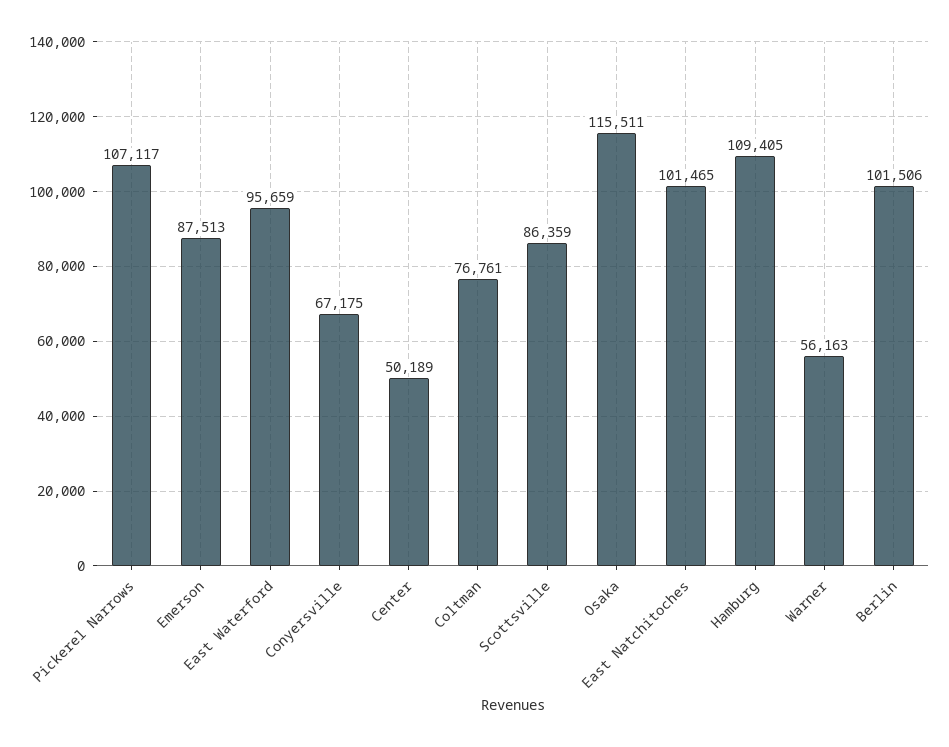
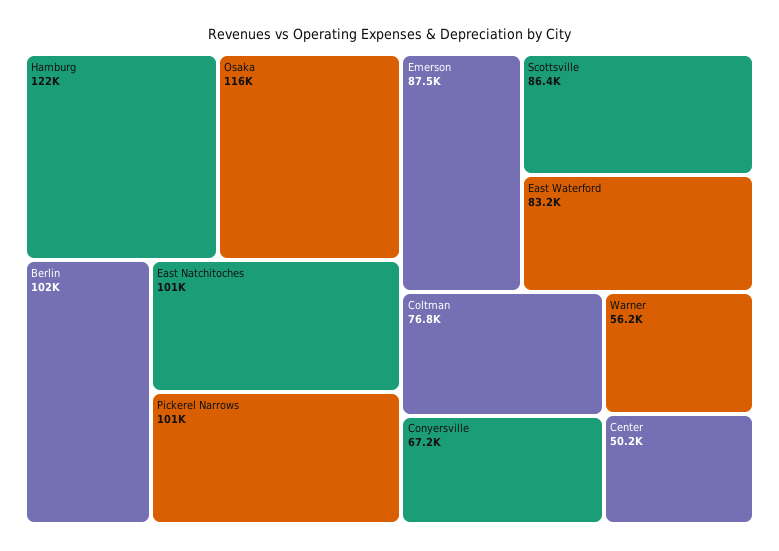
  {
-   "Pickerel Narrows": 107117,
+   "Pickerel Narrows": 101000,
    "Emerson": 87513,
-   "East Waterford": 95659,
+   "East Waterford": 83200,
    "Conyersville": 67175,
    "Center": 50189,
    "Coltman": 76761,
    "Scottsville": 86359,
    "Osaka": 115511,
    "East Natchitoches": 101465,
-   "Hamburg": 109405,
+   "Hamburg": 122000,
    "Warner": 56163,
    "Berlin": 101506
  }

